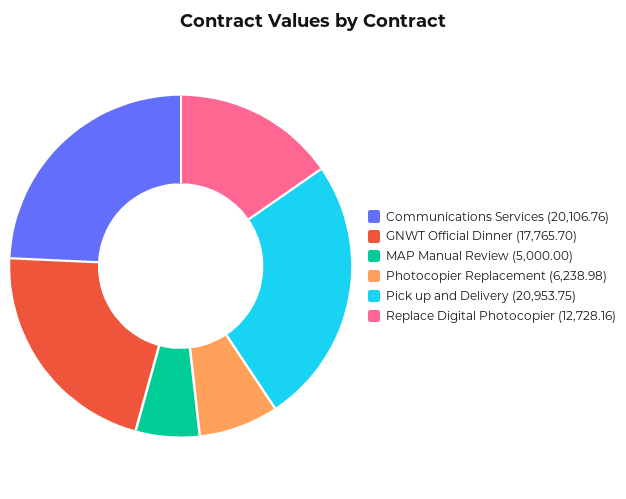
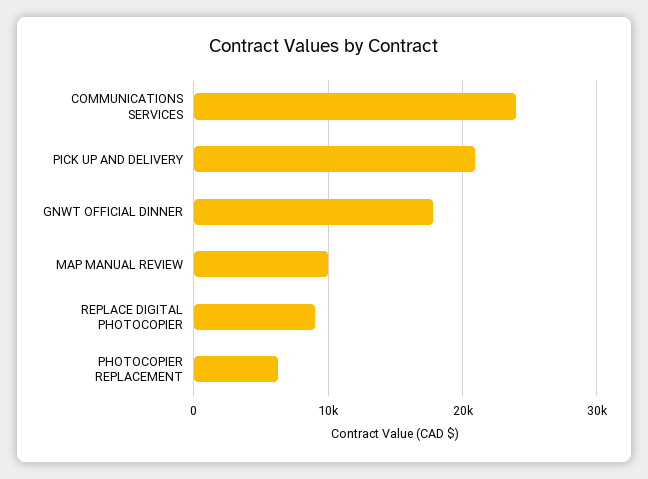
  {
-   "Communications Services": 20106.76,
+   "Communications Services": 24000,
    "GNWT Official Dinner": 17765.7,
-   "MAP Manual Review": 5000,
+   "MAP Manual Review": 10000,
    "Photocopier Replacement": 6238.98,
    "Pick up and Delivery": 20953.75,
-   "Replace Digital Photocopier": 12728.16
+   "Replace Digital Photocopier": 9000
  }

